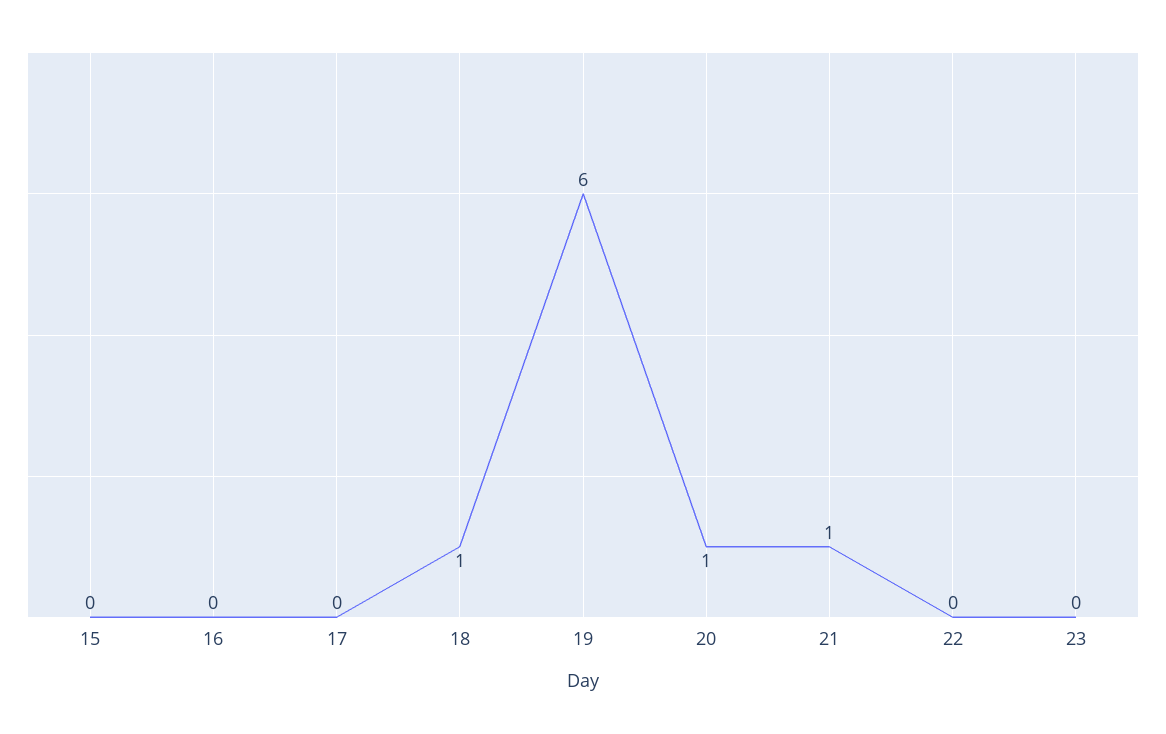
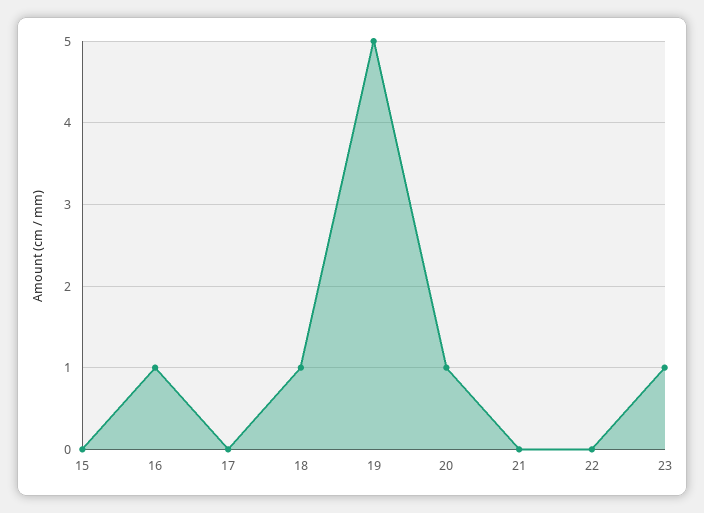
  {
    "15": 0,
-   "16": 0,
+   "16": 1,
    "17": 0,
    "18": 1,
-   "19": 6,
+   "19": 5,
    "20": 1,
-   "21": 1,
+   "21": 0,
    "22": 0,
-   "23": 0
+   "23": 1
  }

